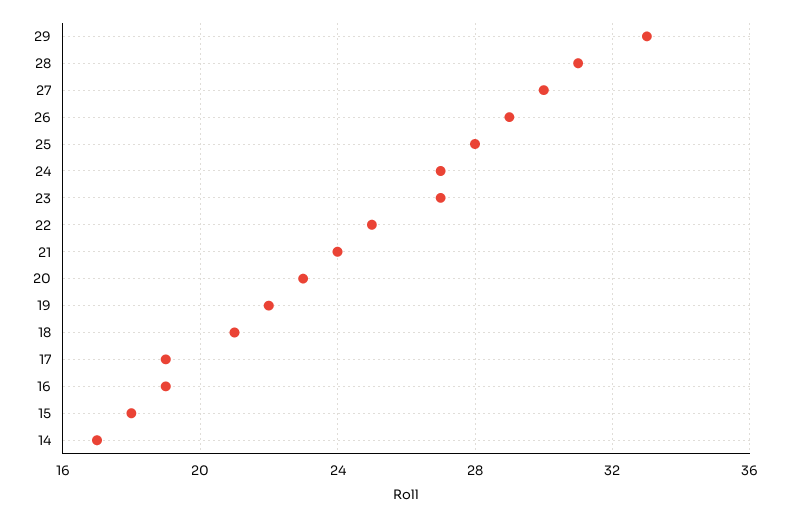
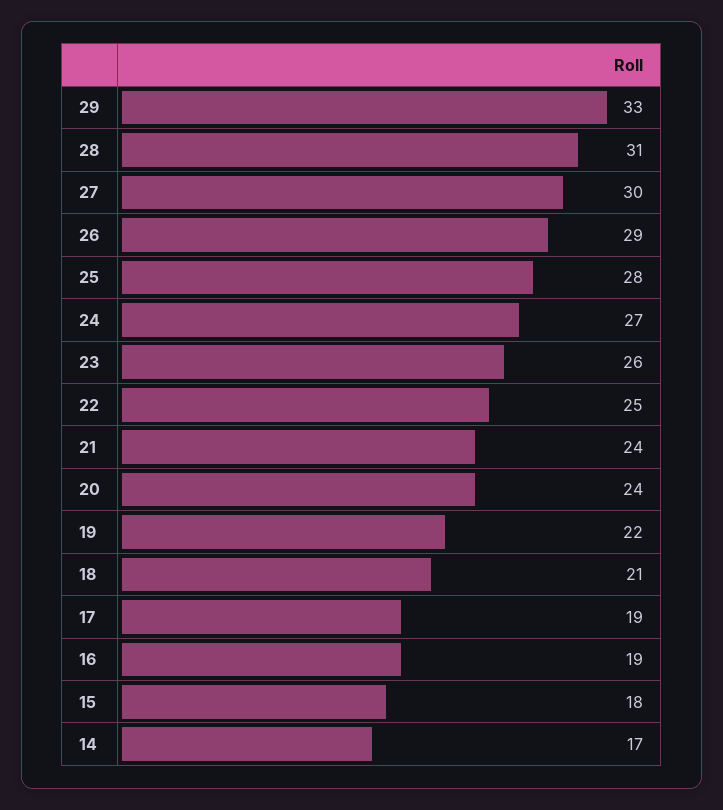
  {
    "29": 33,
    "28": 31,
    "27": 30,
    "26": 29,
    "25": 28,
    "24": 27,
-   "23": 27,
+   "23": 26,
    "22": 25,
    "21": 24,
-   "20": 23,
+   "20": 24,
    "19": 22,
    "18": 21,
    "17": 19,
    "16": 19,
    "15": 18,
    "14": 17
  }

